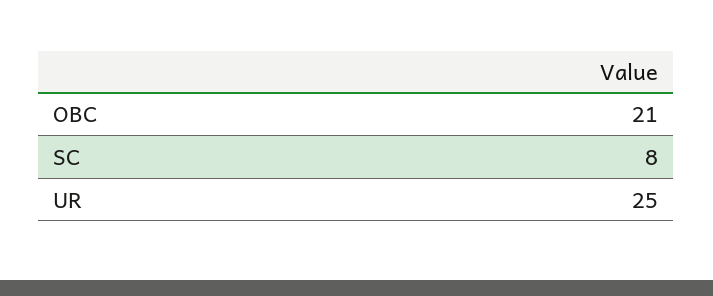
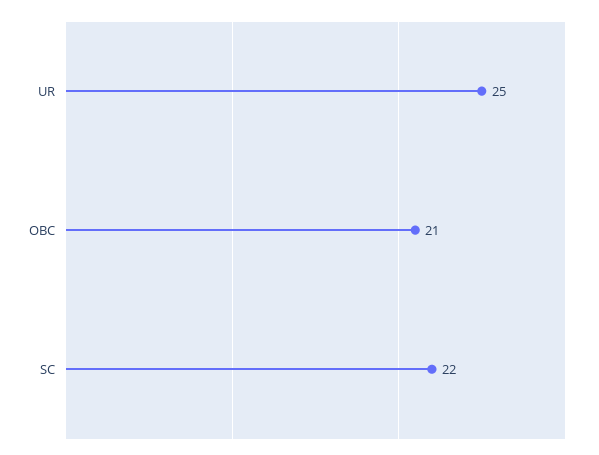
  {
    "OBC": 21,
-   "SC": 8,
+   "SC": 22,
    "UR": 25
  }

